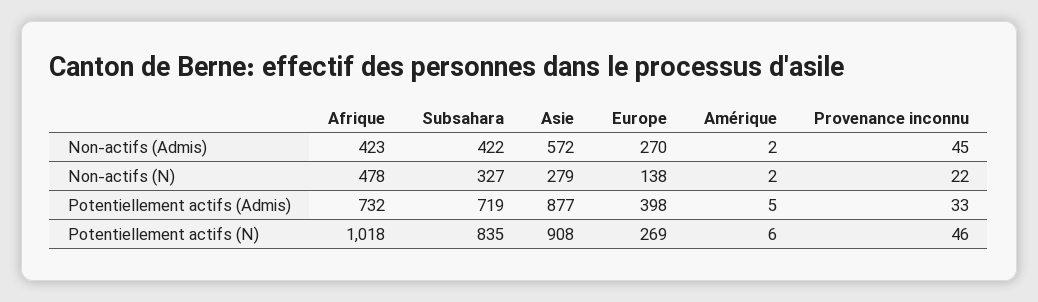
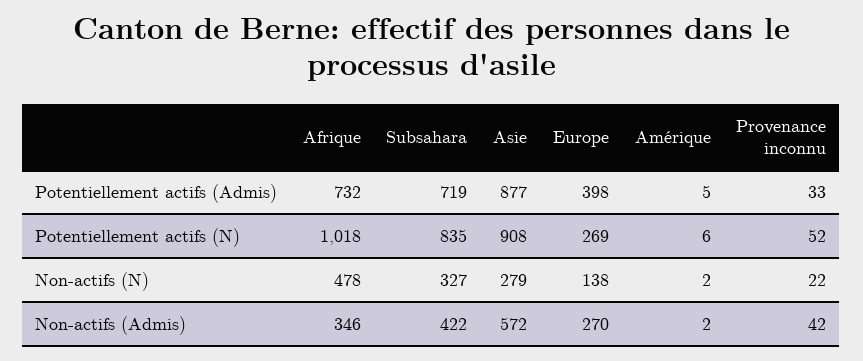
  {
    "Afrique": {
-     "Non-actifs (Admis)": 423,
+     "Non-actifs (Admis)": 346,
      "Non-actifs (N)": 478,
      "Potentiellement actifs (Admis)": 732,
      "Potentiellement actifs (N)": 1018
    },
    "Subsahara": {
      "Non-actifs (Admis)": 422,
      "Non-actifs (N)": 327,
      "Potentiellement actifs (Admis)": 719,
      "Potentiellement actifs (N)": 835
    },
    "Asie": {
      "Non-actifs (Admis)": 572,
      "Non-actifs (N)": 279,
      "Potentiellement actifs (Admis)": 877,
      "Potentiellement actifs (N)": 908
    },
    "Europe": {
      "Non-actifs (Admis)": 270,
      "Non-actifs (N)": 138,
      "Potentiellement actifs (Admis)": 398,
      "Potentiellement actifs (N)": 269
    },
    "Amérique": {
      "Non-actifs (Admis)": 2,
      "Non-actifs (N)": 2,
      "Potentiellement actifs (Admis)": 5,
      "Potentiellement actifs (N)": 6
    },
    "Provenance inconnu": {
-     "Non-actifs (Admis)": 45,
+     "Non-actifs (Admis)": 42,
      "Non-actifs (N)": 22,
      "Potentiellement actifs (Admis)": 33,
-     "Potentiellement actifs (N)": 46
+     "Potentiellement actifs (N)": 52
    }
  }

